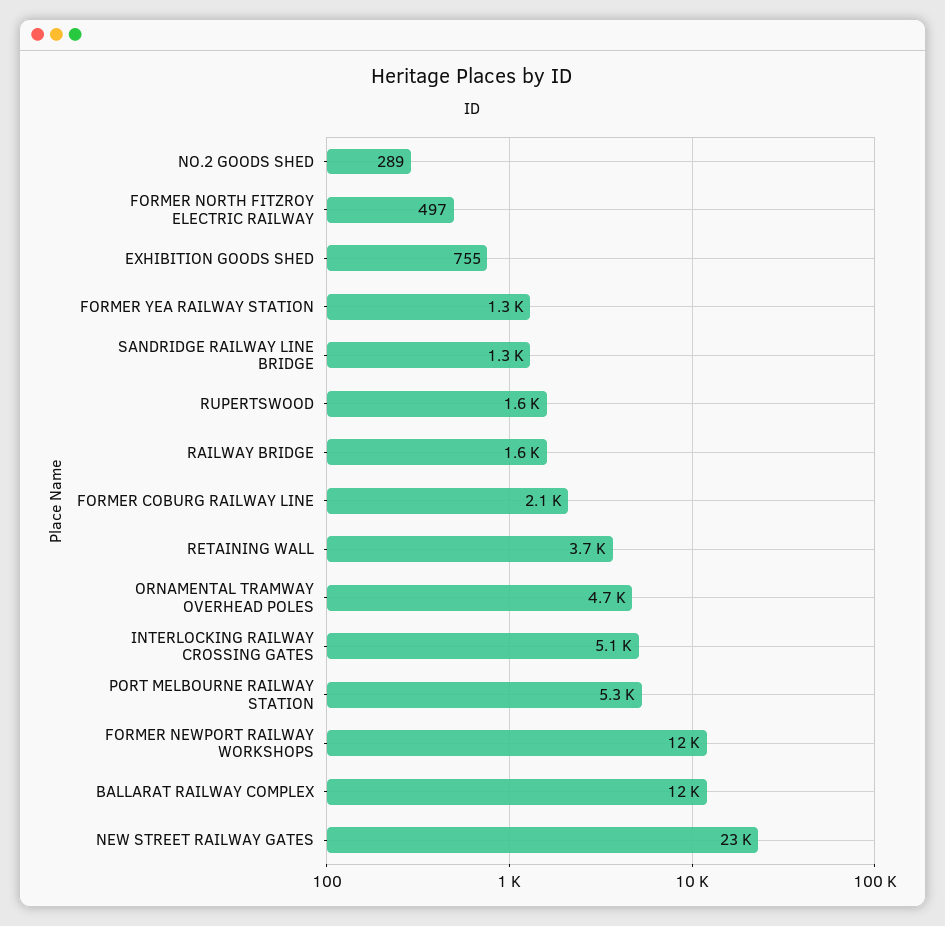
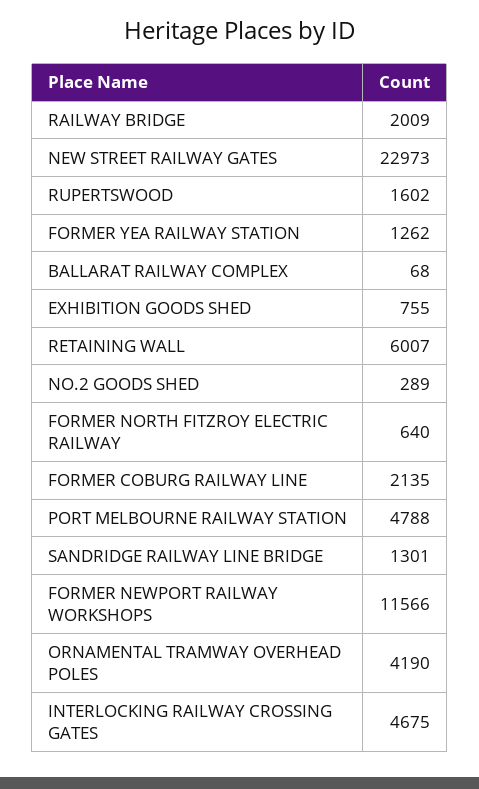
  {
    "NO.2 GOODS SHED": 289,
-   "FORMER NORTH FITZROY ELECTRIC RAILWAY": 497,
+   "FORMER NORTH FITZROY ELECTRIC RAILWAY": 640,
    "EXHIBITION GOODS SHED": 755,
    "FORMER YEA RAILWAY STATION": 1262,
    "SANDRIDGE RAILWAY LINE BRIDGE": 1301,
    "RUPERTSWOOD": 1602,
-   "RAILWAY BRIDGE": 1600,
+   "RAILWAY BRIDGE": 2009,
    "FORMER COBURG RAILWAY LINE": 2135,
-   "RETAINING WALL": 3700,
+   "RETAINING WALL": 6007,
-   "ORNAMENTAL TRAMWAY OVERHEAD POLES": 4700,
+   "ORNAMENTAL TRAMWAY OVERHEAD POLES": 4190,
-   "INTERLOCKING RAILWAY CROSSING GATES": 5100,
+   "INTERLOCKING RAILWAY CROSSING GATES": 4675,
-   "PORT MELBOURNE RAILWAY STATION": 5300,
+   "PORT MELBOURNE RAILWAY STATION": 4788,
    "FORMER NEWPORT RAILWAY WORKSHOPS": 11566,
-   "BALLARAT RAILWAY COMPLEX": 12000,
+   "BALLARAT RAILWAY COMPLEX": 68,
    "NEW STREET RAILWAY GATES": 22973
  }

